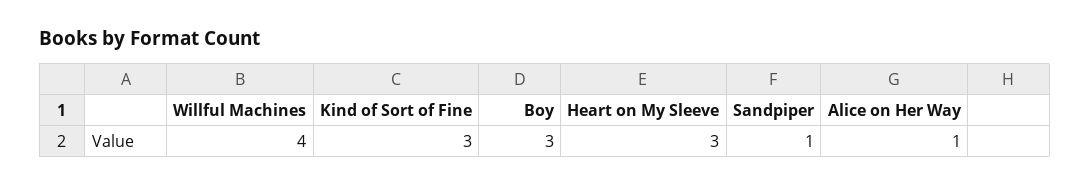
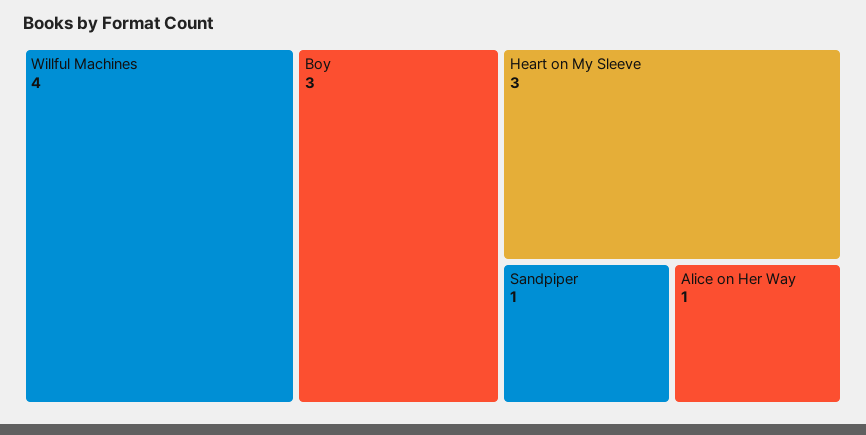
  {
    "Willful Machines": 4,
-   "Kind of Sort of Fine": 3,
    "Boy": 3,
    "Heart on My Sleeve": 3,
    "Sandpiper": 1,
    "Alice on Her Way": 1
  }

